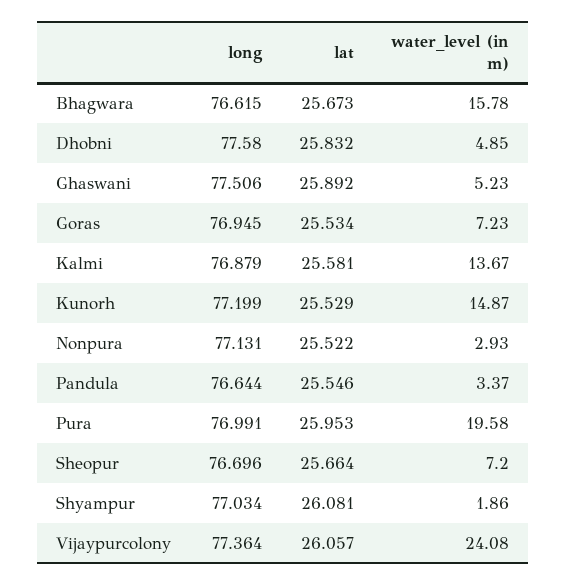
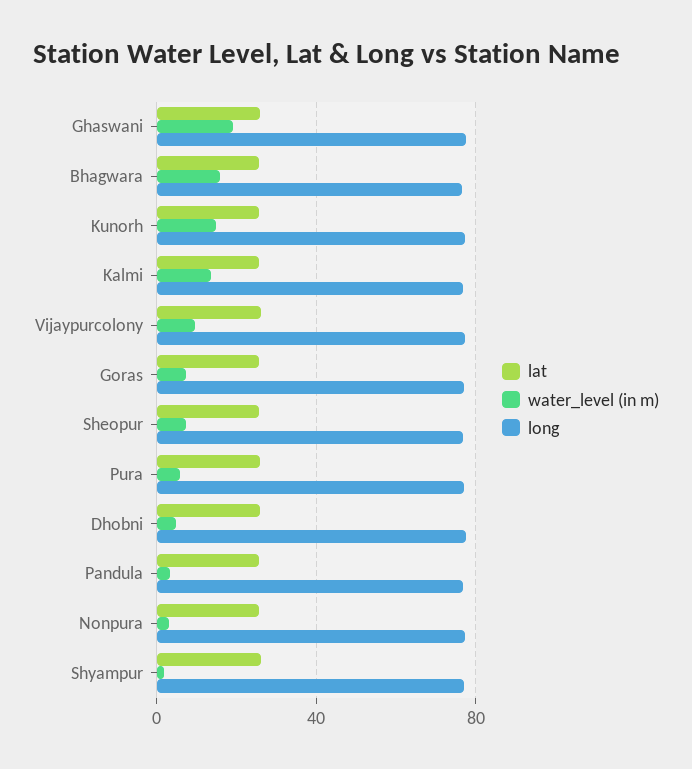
  {
    "long": {
      "Bhagwara": 76.615,
      "Dhobni": 77.58,
      "Ghaswani": 77.506,
      "Goras": 76.945,
      "Kalmi": 76.879,
      "Kunorh": 77.199,
      "Nonpura": 77.131,
      "Pandula": 76.644,
      "Pura": 76.991,
      "Sheopur": 76.696,
      "Shyampur": 77.034,
      "Vijaypurcolony": 77.364
    },
    "lat": {
      "Bhagwara": 25.673,
      "Dhobni": 25.832,
      "Ghaswani": 25.892,
      "Goras": 25.534,
      "Kalmi": 25.581,
      "Kunorh": 25.529,
      "Nonpura": 25.522,
      "Pandula": 25.546,
      "Pura": 25.953,
      "Sheopur": 25.664,
      "Shyampur": 26.081,
      "Vijaypurcolony": 26.057
    },
    "water_level (in m)": {
      "Bhagwara": 15.78,
      "Dhobni": 4.85,
-     "Ghaswani": 5.23,
+     "Ghaswani": 20,
      "Goras": 7.23,
      "Kalmi": 13.67,
      "Kunorh": 14.87,
      "Nonpura": 2.93,
      "Pandula": 3.37,
-     "Pura": 19.58,
+     "Pura": 5,
      "Sheopur": 7.2,
      "Shyampur": 1.86,
-     "Vijaypurcolony": 24.08
+     "Vijaypurcolony": 10
    }
  }

